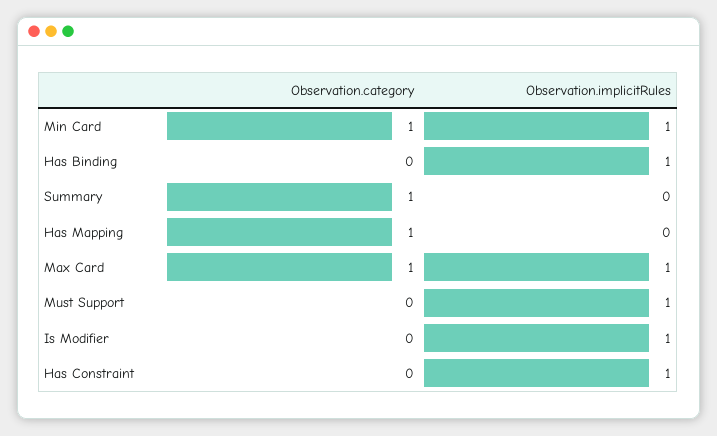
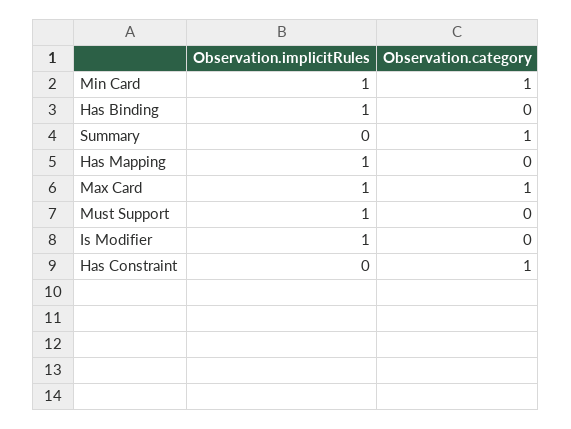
  {
    "Observation.category": {
      "Min Card": 1,
      "Has Binding": 0,
      "Summary": 1,
-     "Has Mapping": 1,
+     "Has Mapping": 0,
      "Max Card": 1,
      "Must Support": 0,
      "Is Modifier": 0,
-     "Has Constraint": 0
+     "Has Constraint": 1
    },
    "Observation.implicitRules": {
      "Min Card": 1,
      "Has Binding": 1,
      "Summary": 0,
-     "Has Mapping": 0,
+     "Has Mapping": 1,
      "Max Card": 1,
      "Must Support": 1,
      "Is Modifier": 1,
-     "Has Constraint": 1
+     "Has Constraint": 0
    }
  }

